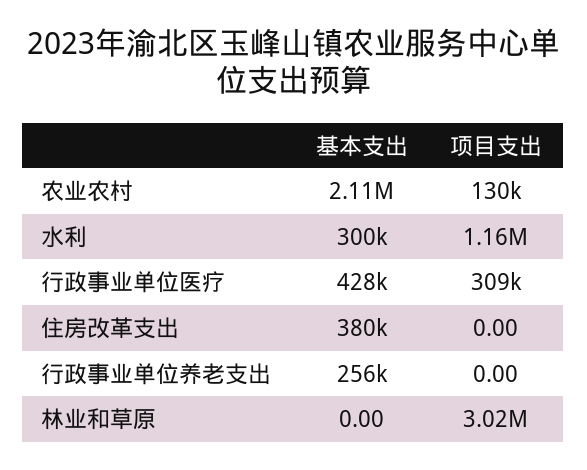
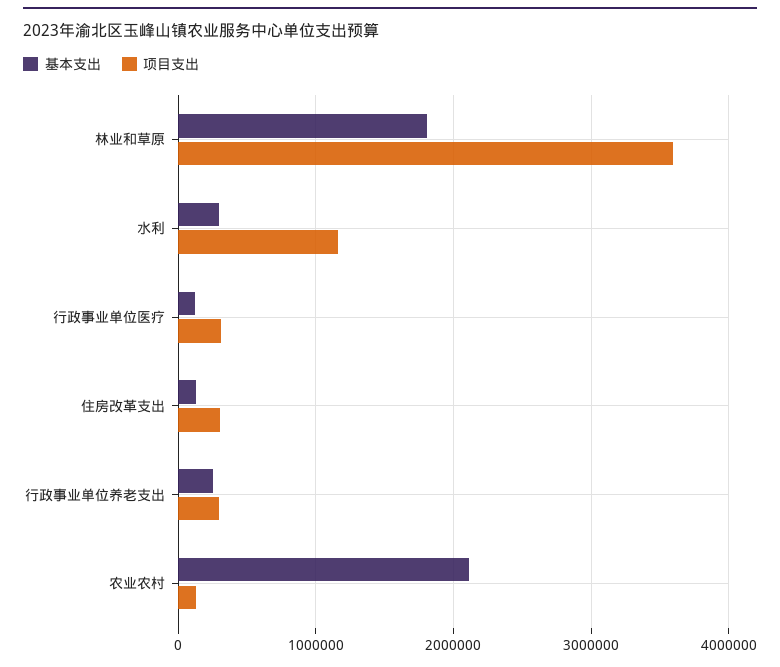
  {
    "基本支出": {
      "农业农村": 2110000,
      "水利": 300000,
-     "行政事业单位医疗": 428000,
+     "行政事业单位医疗": 100000,
-     "住房改革支出": 380000,
+     "住房改革支出": 100000,
      "行政事业单位养老支出": 256000,
-     "林业和草原": 0
+     "林业和草原": 1800000
    },
    "项目支出": {
      "农业农村": 130000,
      "水利": 1160000,
      "行政事业单位医疗": 309000,
-     "住房改革支出": 0,
+     "住房改革支出": 300000,
-     "行政事业单位养老支出": 0,
+     "行政事业单位养老支出": 300000,
-     "林业和草原": 3020000
+     "林业和草原": 3600000
    }
  }

